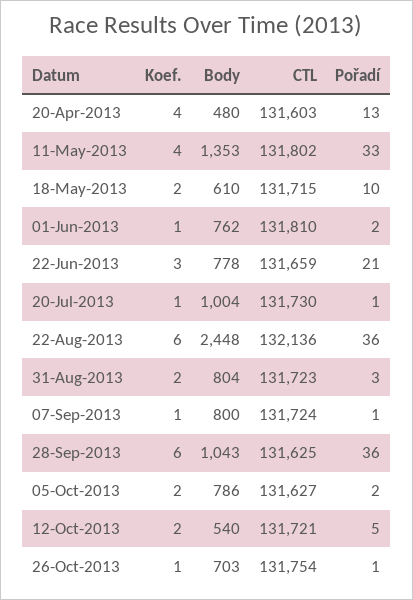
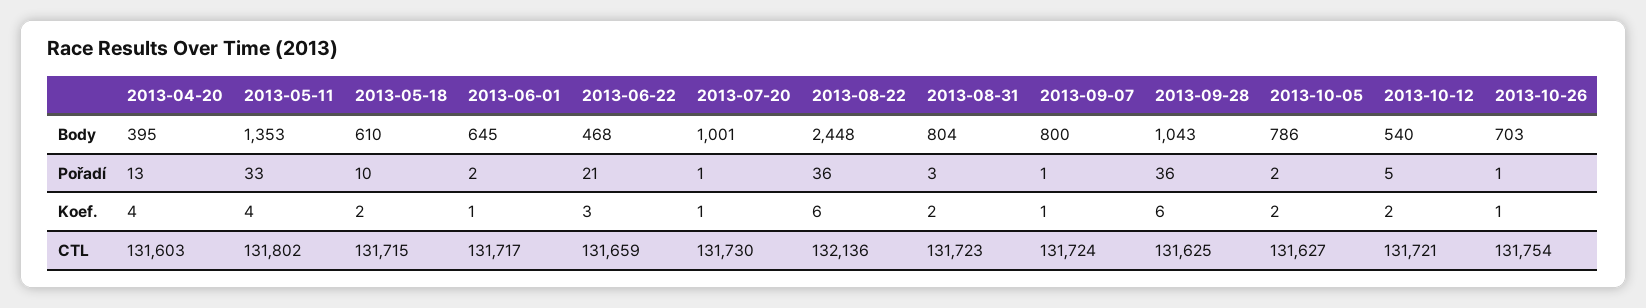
  {
    "Koef.": {
      "20-Apr-2013": 4,
      "11-May-2013": 4,
      "18-May-2013": 2,
      "01-Jun-2013": 1,
      "22-Jun-2013": 3,
      "20-Jul-2013": 1,
      "22-Aug-2013": 6,
      "31-Aug-2013": 2,
      "07-Sep-2013": 1,
      "28-Sep-2013": 6,
      "05-Oct-2013": 2,
      "12-Oct-2013": 2,
      "26-Oct-2013": 1
    },
    "Body": {
-     "20-Apr-2013": 480,
+     "20-Apr-2013": 395,
      "11-May-2013": 1353,
      "18-May-2013": 610,
-     "01-Jun-2013": 762,
+     "01-Jun-2013": 645,
-     "22-Jun-2013": 778,
+     "22-Jun-2013": 468,
-     "20-Jul-2013": 1004,
+     "20-Jul-2013": 1001,
      "22-Aug-2013": 2448,
      "31-Aug-2013": 804,
      "07-Sep-2013": 800,
      "28-Sep-2013": 1043,
      "05-Oct-2013": 786,
      "12-Oct-2013": 540,
      "26-Oct-2013": 703
    },
    "CTL": {
      "20-Apr-2013": 131603,
      "11-May-2013": 131802,
      "18-May-2013": 131715,
-     "01-Jun-2013": 131810,
+     "01-Jun-2013": 131717,
      "22-Jun-2013": 131659,
      "20-Jul-2013": 131730,
      "22-Aug-2013": 132136,
      "31-Aug-2013": 131723,
      "07-Sep-2013": 131724,
      "28-Sep-2013": 131625,
      "05-Oct-2013": 131627,
      "12-Oct-2013": 131721,
      "26-Oct-2013": 131754
    },
    "Pořadí": {
      "20-Apr-2013": 13,
      "11-May-2013": 33,
      "18-May-2013": 10,
      "01-Jun-2013": 2,
      "22-Jun-2013": 21,
      "20-Jul-2013": 1,
      "22-Aug-2013": 36,
      "31-Aug-2013": 3,
      "07-Sep-2013": 1,
      "28-Sep-2013": 36,
      "05-Oct-2013": 2,
      "12-Oct-2013": 5,
      "26-Oct-2013": 1
    }
  }

